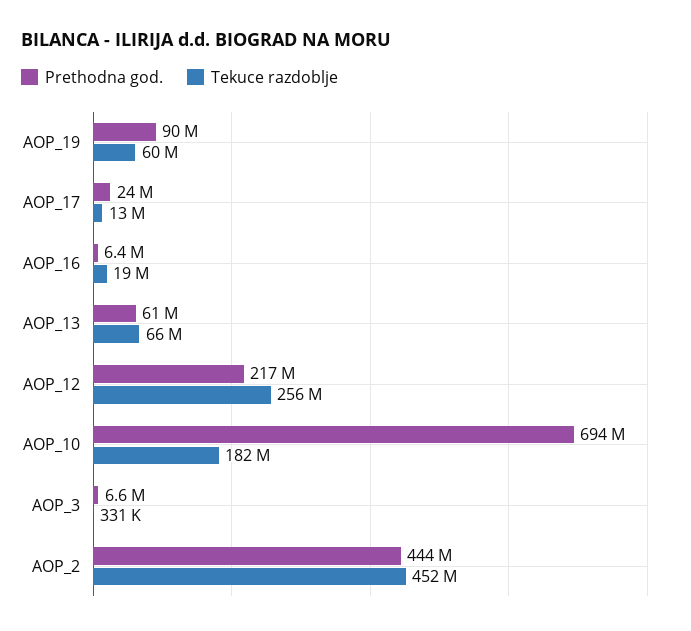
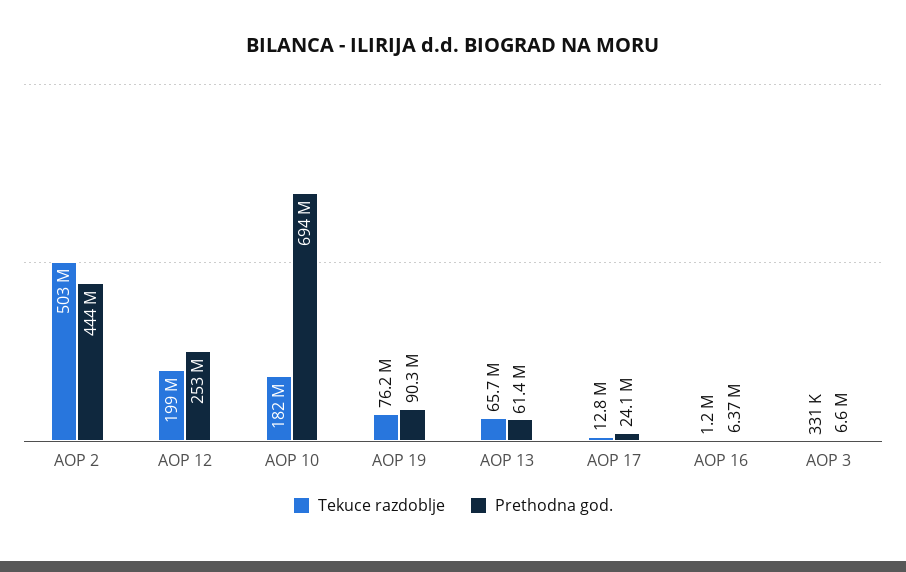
  {
    "Prethodna god.": {
      "AOP_19": 90300000,
      "AOP_17": 24100000,
      "AOP_16": 6370000,
      "AOP_13": 61400000,
-     "AOP_12": 217000000,
+     "AOP_12": 253000000,
      "AOP_10": 694000000,
      "AOP_3": 6600000,
      "AOP_2": 444000000
    },
    "Tekuce razdoblje": {
-     "AOP_19": 60000000,
+     "AOP_19": 76200000,
      "AOP_17": 12800000,
-     "AOP_16": 19000000,
+     "AOP_16": 1200000,
      "AOP_13": 65700000,
-     "AOP_12": 256000000,
+     "AOP_12": 199000000,
      "AOP_10": 182000000,
      "AOP_3": 331000,
-     "AOP_2": 452000000
+     "AOP_2": 503000000
    }
  }

